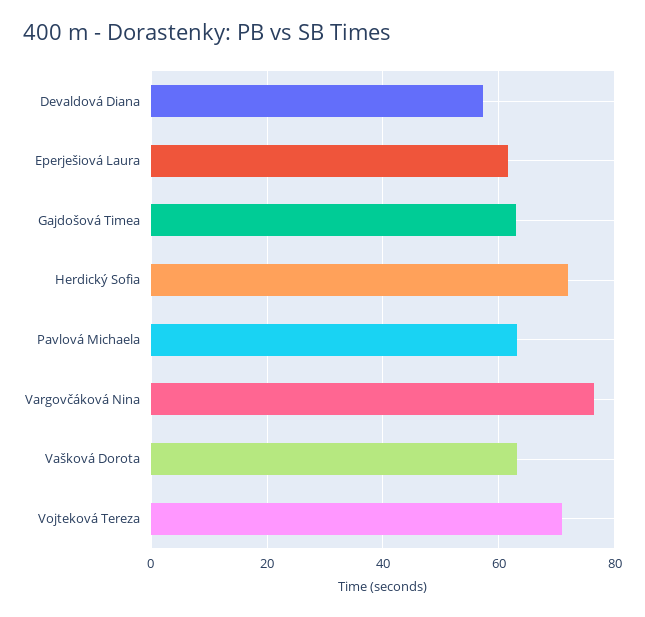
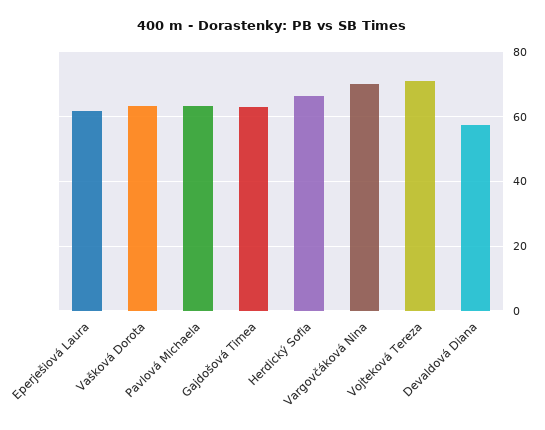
  {
    "Devaldová Diana": 58,
    "Eperješiová Laura": 62,
    "Gajdošová Timea": 64,
-   "Herdický Sofia": 72,
+   "Herdický Sofia": 66,
    "Pavlová Michaela": 64,
-   "Vargovčáková Nina": 76,
+   "Vargovčáková Nina": 70,
    "Vašková Dorota": 64,
    "Vojteková Tereza": 70
  }

